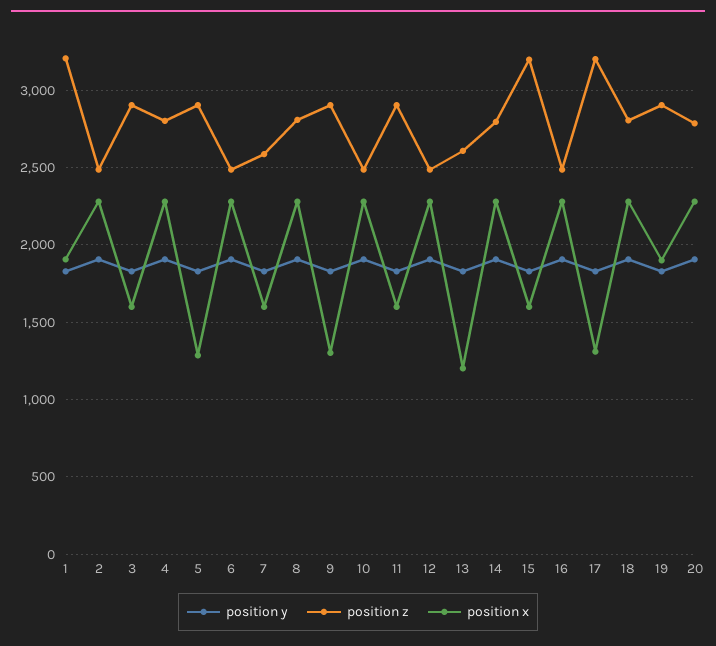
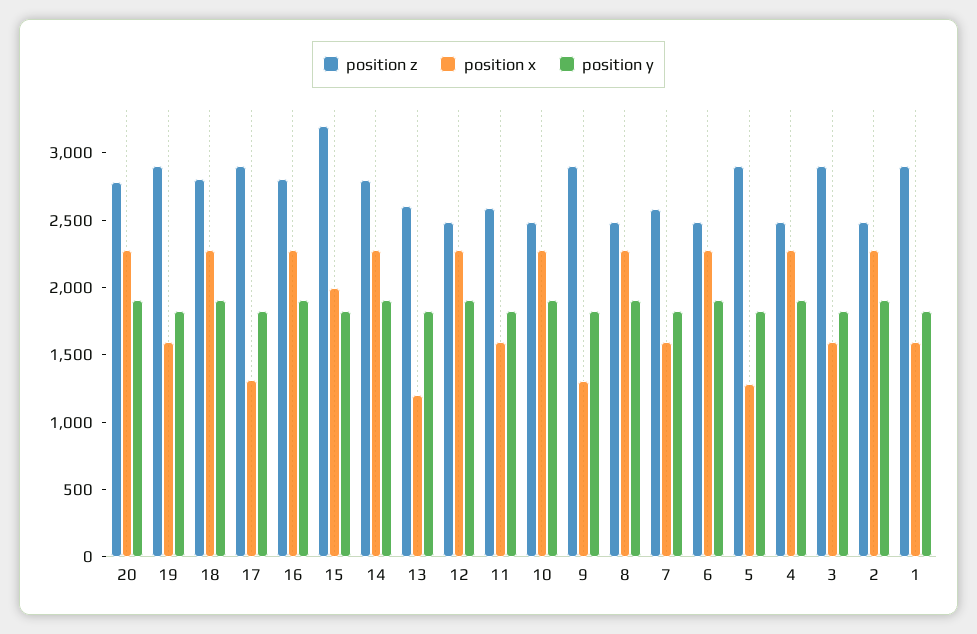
  {
    "position y": {
      "1": 1850,
      "2": 1900,
      "3": 1850,
      "4": 1900,
      "5": 1850,
      "6": 1900,
      "7": 1850,
      "8": 1900,
      "9": 1850,
      "10": 1900,
      "11": 1850,
      "12": 1900,
      "13": 1850,
      "14": 1900,
      "15": 1850,
      "16": 1900,
      "17": 1850,
      "18": 1900,
      "19": 1850,
      "20": 1900
    },
    "position z": {
-     "1": 3200,
+     "1": 2900,
      "2": 2500,
      "3": 2900,
-     "4": 2800,
+     "4": 2500,
      "5": 2900,
      "6": 2500,
      "7": 2600,
-     "8": 2800,
+     "8": 2500,
      "9": 2900,
      "10": 2500,
-     "11": 2900,
+     "11": 2600,
      "12": 2500,
      "13": 2600,
      "14": 2800,
      "15": 3200,
-     "16": 2500,
+     "16": 2800,
-     "17": 3200,
+     "17": 2900,
      "18": 2800,
      "19": 2900,
      "20": 2800
    },
    "position x": {
-     "1": 1900,
+     "1": 1600,
      "2": 2300,
      "3": 1600,
      "4": 2300,
      "5": 1300,
      "6": 2300,
      "7": 1600,
      "8": 2300,
      "9": 1300,
      "10": 2300,
      "11": 1600,
      "12": 2300,
      "13": 1200,
      "14": 2300,
-     "15": 1600,
+     "15": 2000,
      "16": 2300,
      "17": 1300,
      "18": 2300,
-     "19": 1900,
+     "19": 1600,
      "20": 2300
    }
  }

